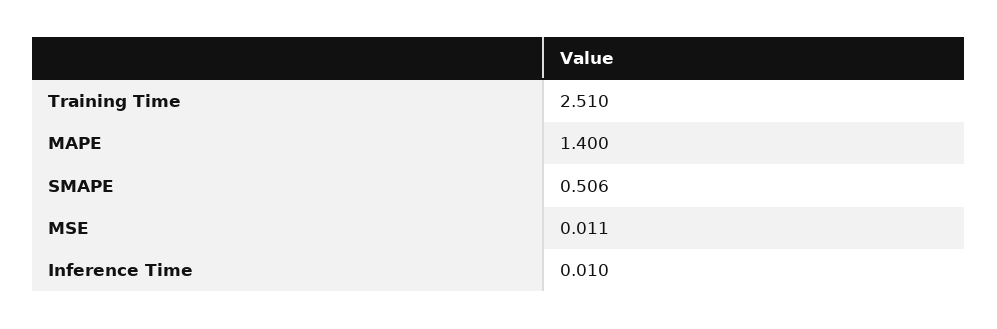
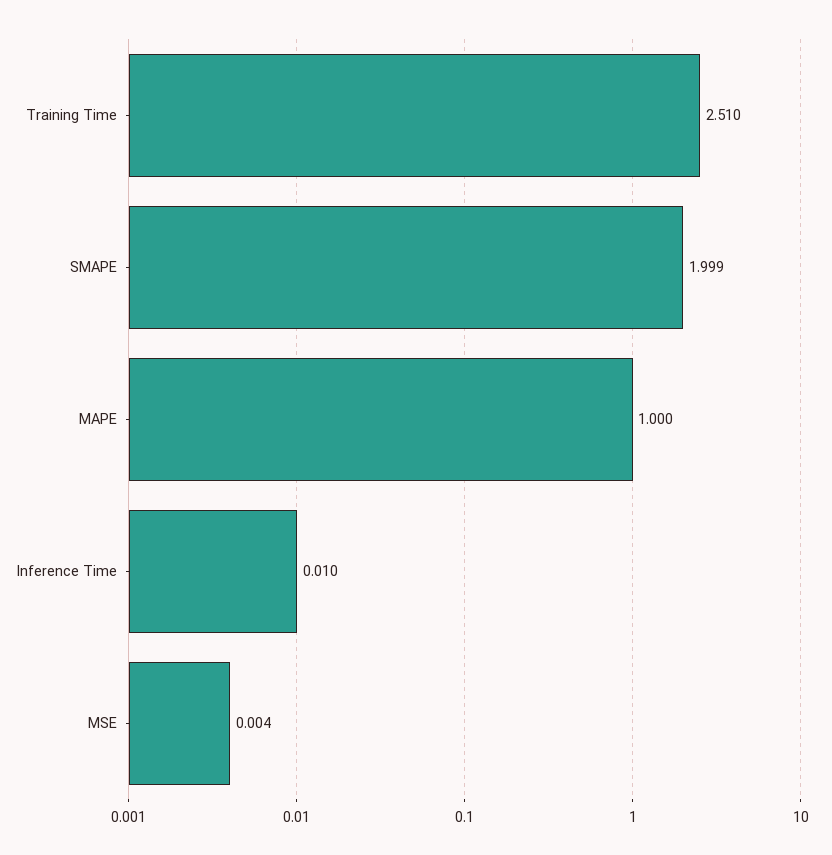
  {
    "Training Time": 2.51,
-   "MAPE": 1.4,
+   "MAPE": 1,
-   "SMAPE": 0.506,
+   "SMAPE": 1.999,
-   "MSE": 0.011,
+   "MSE": 0.004,
    "Inference Time": 0.01
  }

